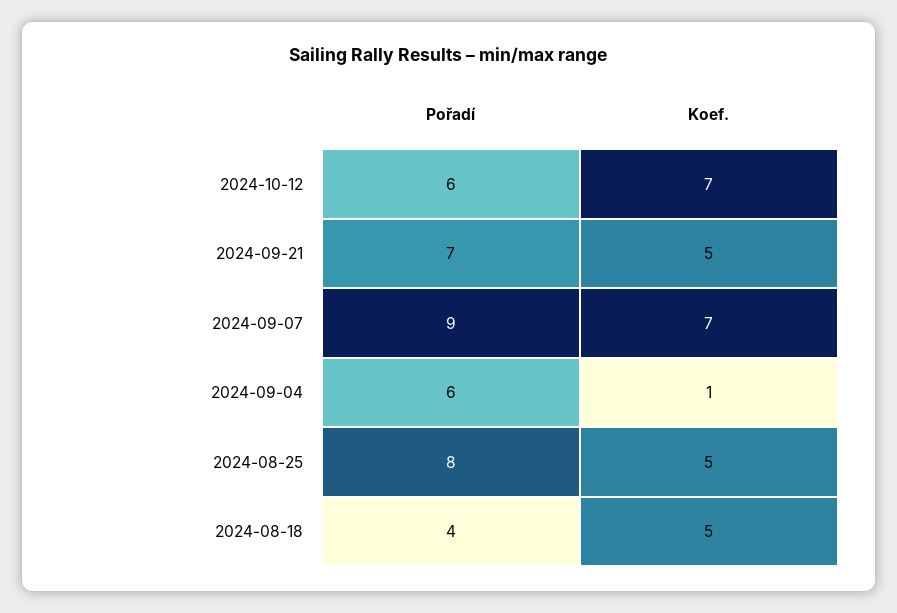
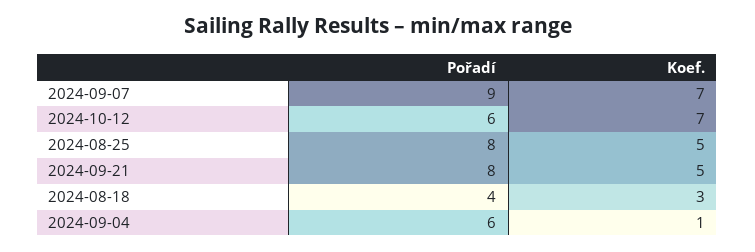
  {
    "Pořadí": {
      "2024-10-12": 6,
-     "2024-09-21": 7,
+     "2024-09-21": 8,
      "2024-09-07": 9,
      "2024-09-04": 6,
      "2024-08-25": 8,
      "2024-08-18": 4
    },
    "Koef.": {
      "2024-10-12": 7,
      "2024-09-21": 5,
      "2024-09-07": 7,
      "2024-09-04": 1,
      "2024-08-25": 5,
-     "2024-08-18": 5
+     "2024-08-18": 3
    }
  }

